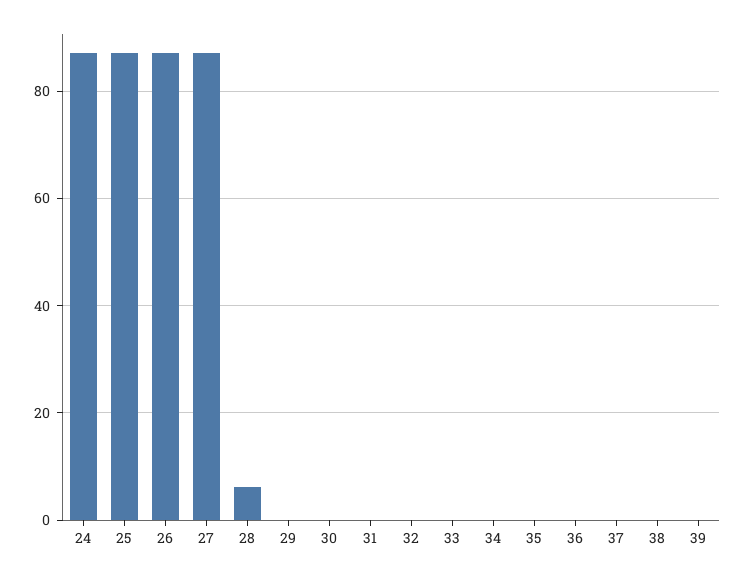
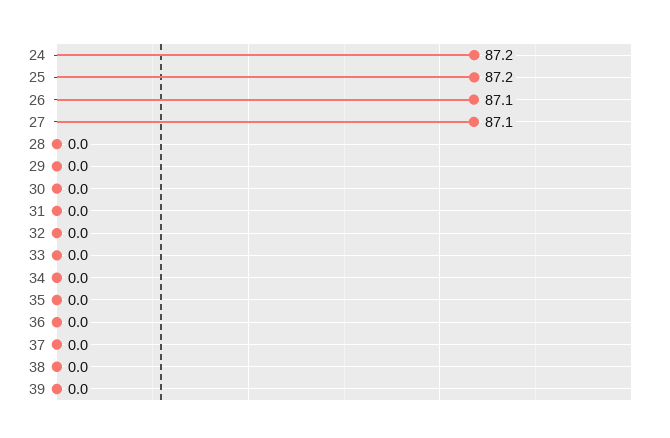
  {
    "24": 87.2,
    "25": 87.2,
    "26": 87.1,
    "27": 87.1,
-   "28": 6,
+   "28": 0,
    "29": 0,
    "30": 0,
    "31": 0,
    "32": 0,
    "33": 0,
    "34": 0,
    "35": 0,
    "36": 0,
    "37": 0,
    "38": 0,
    "39": 0
  }

